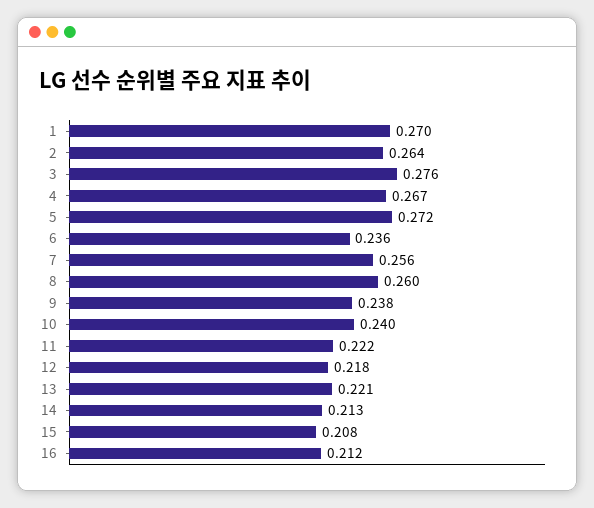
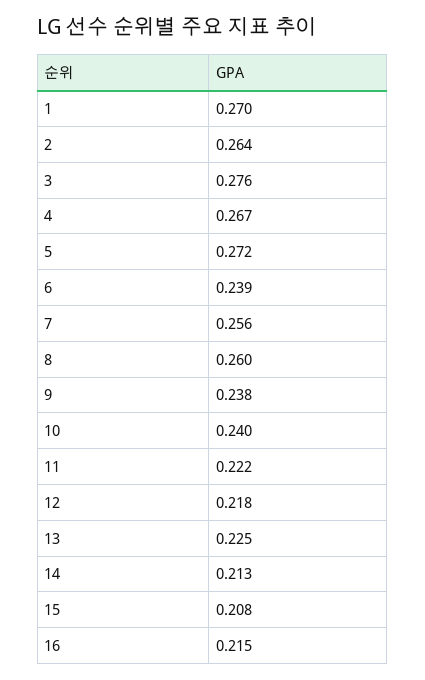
  {
    "1": 0.27,
    "2": 0.264,
    "3": 0.276,
    "4": 0.267,
    "5": 0.272,
-   "6": 0.236,
+   "6": 0.239,
    "7": 0.256,
    "8": 0.26,
    "9": 0.238,
    "10": 0.24,
    "11": 0.222,
    "12": 0.218,
-   "13": 0.221,
+   "13": 0.225,
    "14": 0.213,
    "15": 0.208,
-   "16": 0.212
+   "16": 0.215
  }

